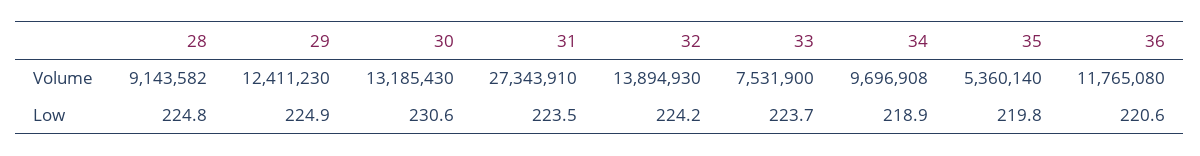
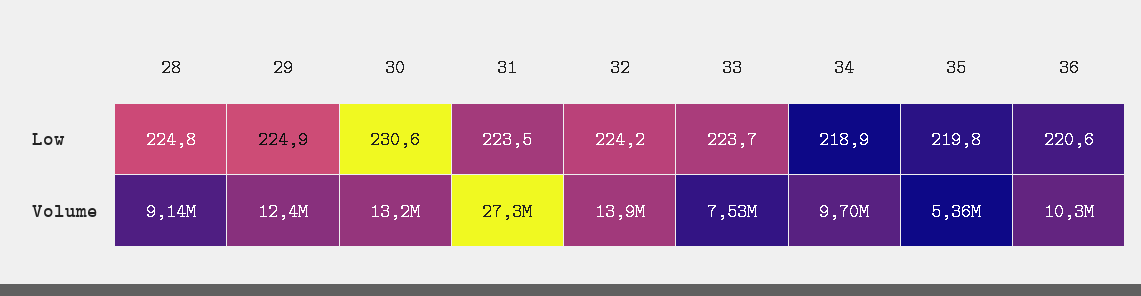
  {
    "28": {
      "Volume": 9143582,
      "Low": 224.8
    },
    "29": {
      "Volume": 12411230,
      "Low": 224.9
    },
    "30": {
      "Volume": 13185430,
      "Low": 230.6
    },
    "31": {
      "Volume": 27343910,
      "Low": 223.5
    },
    "32": {
      "Volume": 13894930,
      "Low": 224.2
    },
    "33": {
      "Volume": 7531900,
      "Low": 223.7
    },
    "34": {
      "Volume": 9696908,
      "Low": 218.9
    },
    "35": {
      "Volume": 5360140,
      "Low": 219.8
    },
    "36": {
-     "Volume": 11765080,
+     "Volume": 10300000,
      "Low": 220.6
    }
  }

